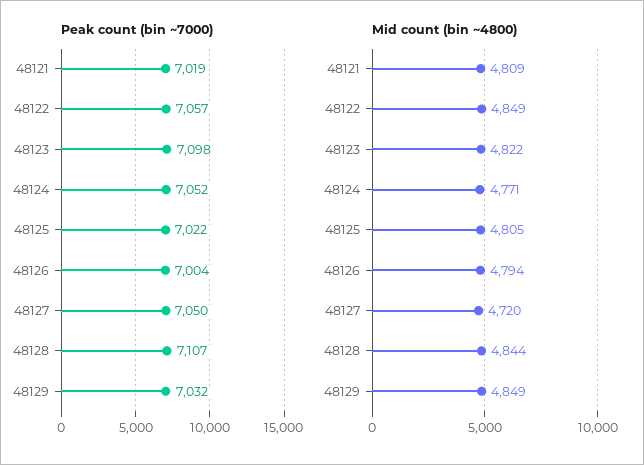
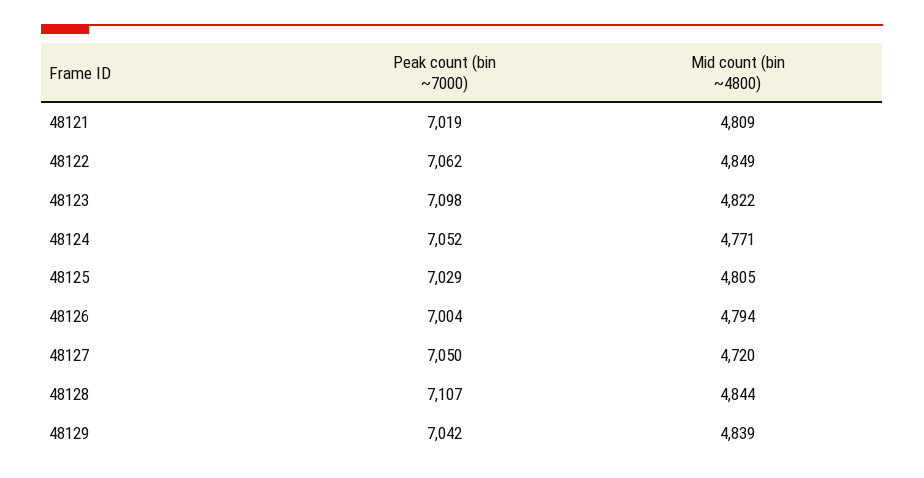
  {
    "Peak count (bin ~7000)": {
      "48121": 7019,
-     "48122": 7057,
+     "48122": 7062,
      "48123": 7098,
      "48124": 7052,
-     "48125": 7022,
+     "48125": 7029,
      "48126": 7004,
      "48127": 7050,
      "48128": 7107,
-     "48129": 7032
+     "48129": 7042
    },
    "Mid count (bin ~4800)": {
      "48121": 4809,
      "48122": 4849,
      "48123": 4822,
      "48124": 4771,
      "48125": 4805,
      "48126": 4794,
      "48127": 4720,
      "48128": 4844,
-     "48129": 4849
+     "48129": 4839
    }
  }

